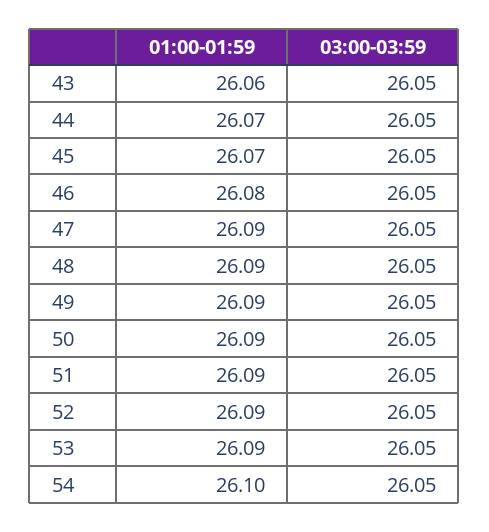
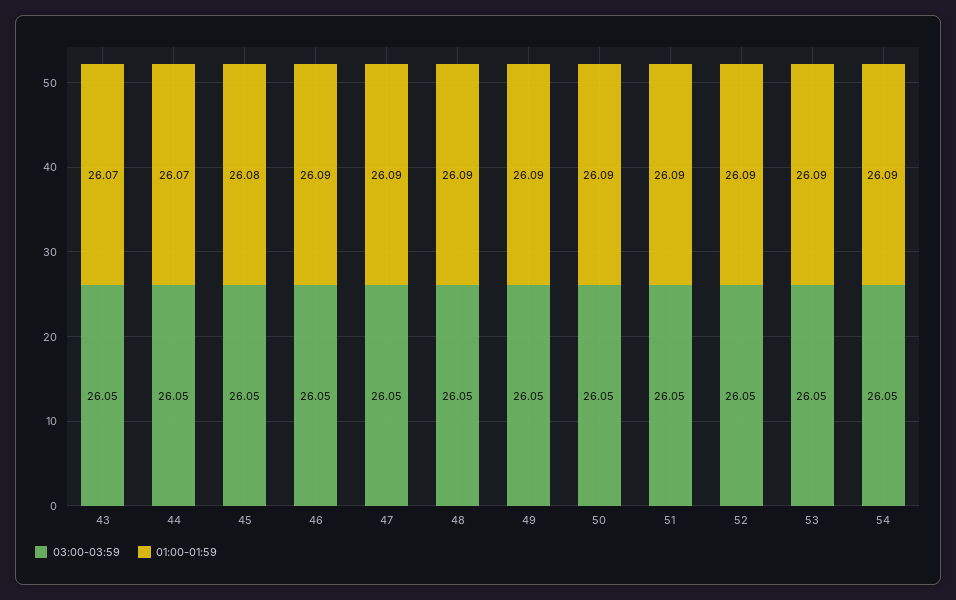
  {
    "01:00-01:59": {
-     "43": 26.06,
+     "43": 26.07,
      "44": 26.07,
-     "45": 26.07,
+     "45": 26.08,
-     "46": 26.08,
+     "46": 26.09,
      "47": 26.09,
      "48": 26.09,
      "49": 26.09,
      "50": 26.09,
      "51": 26.09,
      "52": 26.09,
      "53": 26.09,
-     "54": 26.1
+     "54": 26.09
    },
    "03:00-03:59": {
      "43": 26.05,
      "44": 26.05,
      "45": 26.05,
      "46": 26.05,
      "47": 26.05,
      "48": 26.05,
      "49": 26.05,
      "50": 26.05,
      "51": 26.05,
      "52": 26.05,
      "53": 26.05,
      "54": 26.05
    }
  }

